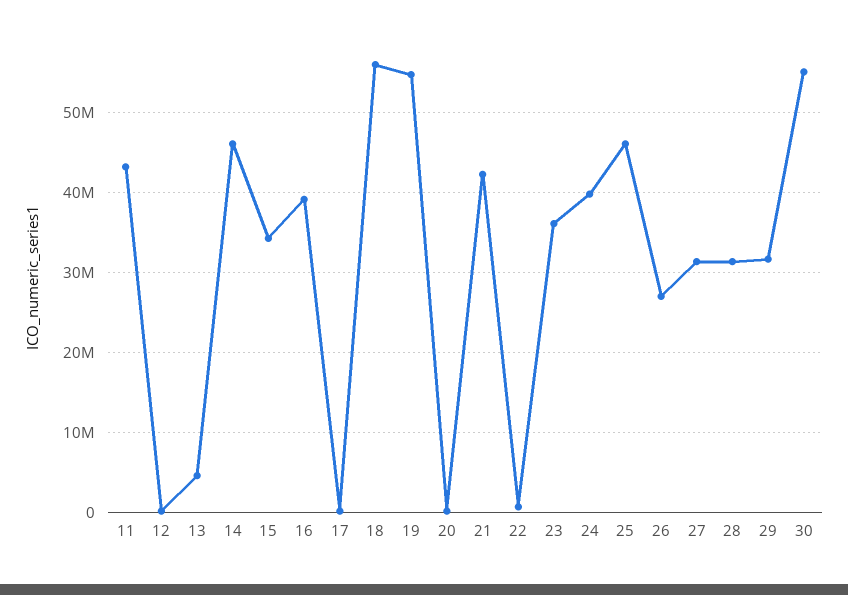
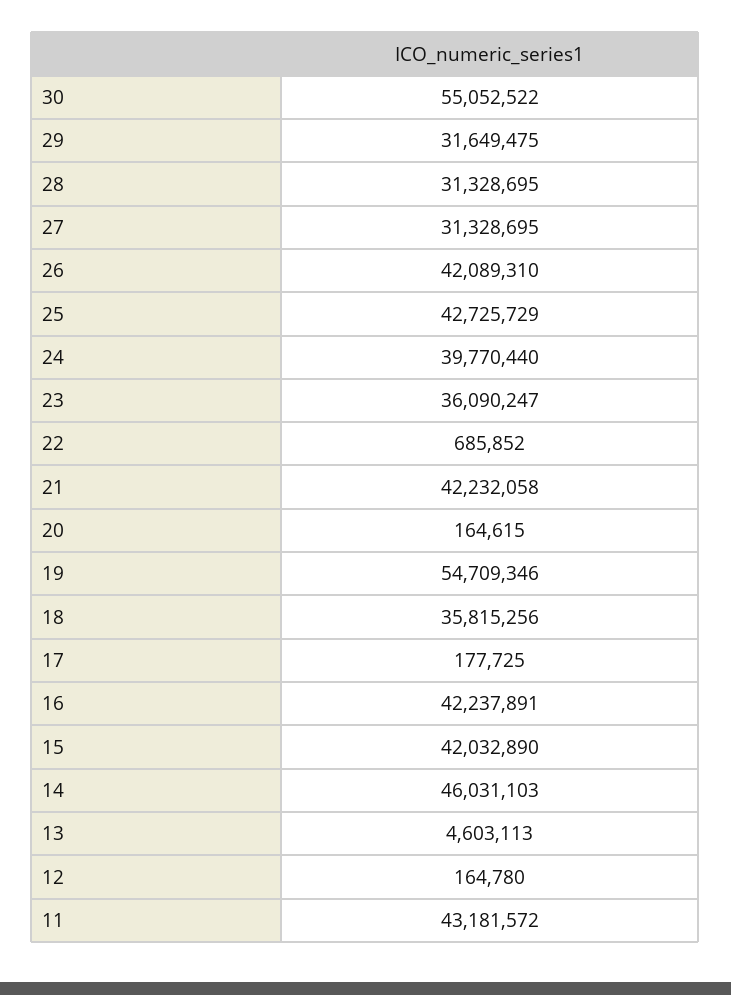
  {
    "11": 43181572,
    "12": 164780,
    "13": 4603113,
    "14": 46031103,
-   "15": 34000000,
+   "15": 42032890,
-   "16": 39000000,
+   "16": 42237891,
    "17": 177725,
-   "18": 56000000,
+   "18": 35815256,
    "19": 54709346,
    "20": 164615,
    "21": 42232058,
    "22": 685852,
    "23": 36090247,
    "24": 39770440,
-   "25": 46000000,
+   "25": 42725729,
-   "26": 27000000,
+   "26": 42089310,
    "27": 31328695,
    "28": 31328695,
    "29": 31649475,
    "30": 55052522
  }

